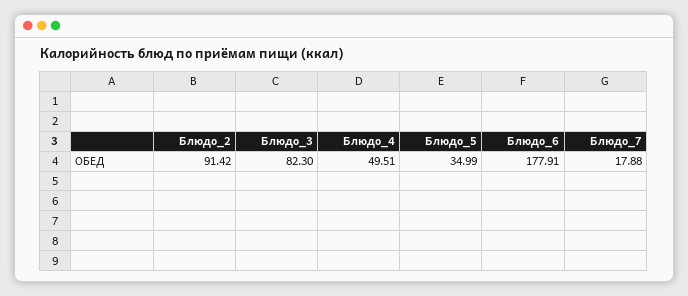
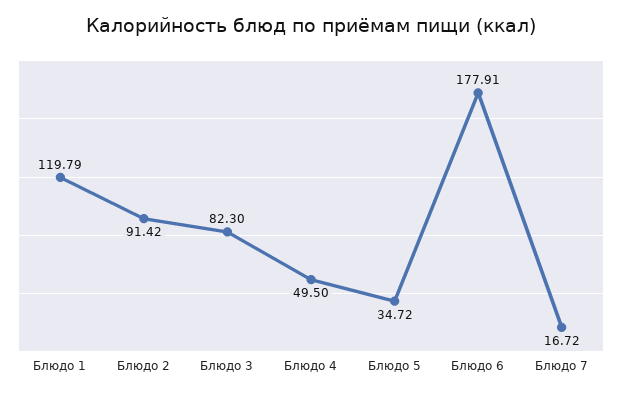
  {
    "Блюдо_2": 91.42,
    "Блюдо_3": 82.3,
-   "Блюдо_4": 49.51,
+   "Блюдо_4": 49.5,
-   "Блюдо_5": 34.99,
+   "Блюдо_5": 34.72,
    "Блюдо_6": 177.91,
-   "Блюдо_7": 17.88
+   "Блюдо_7": 16.72,
+   "Блюдо 1": 119.79
  }

